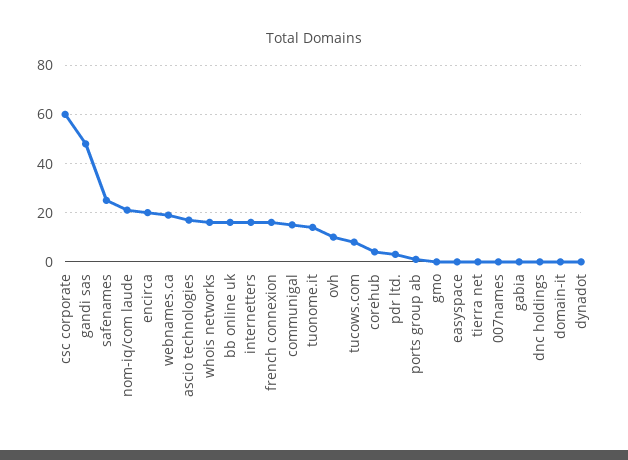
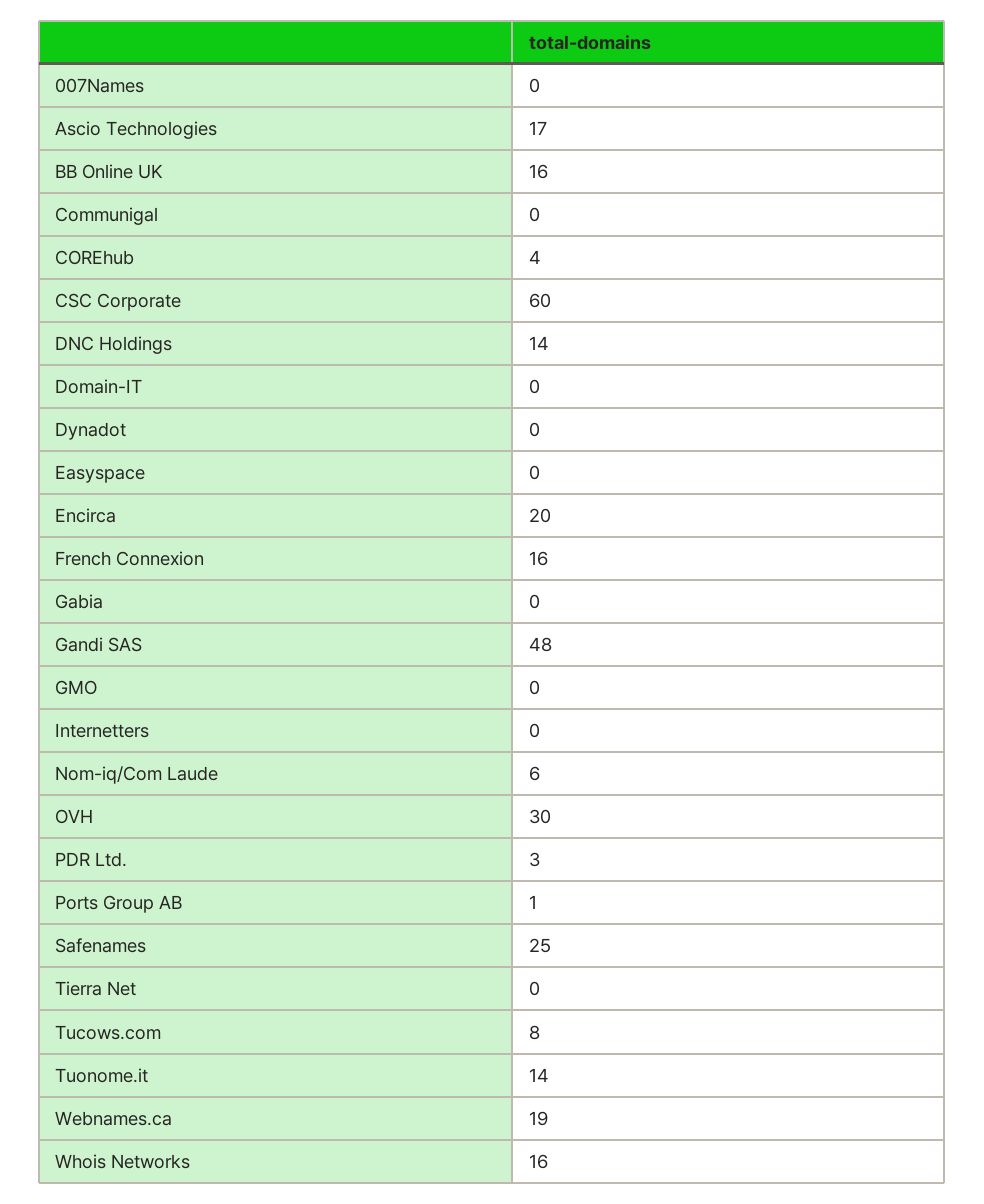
  {
    "csc corporate": 60,
    "gandi sas": 48,
    "safenames": 25,
-   "nom-iq/com laude": 20,
+   "nom-iq/com laude": 6,
    "encirca": 20,
    "webnames.ca": 19,
    "ascio technologies": 17,
    "whois networks": 16,
    "bb online uk": 16,
-   "internetters": 15,
+   "internetters": 0,
    "french connexion": 16,
-   "communigal": 15,
+   "communigal": 0,
    "tuonome.it": 14,
-   "ovh": 10,
+   "ovh": 30,
    "tucows.com": 8,
    "corehub": 4,
    "pdr ltd.": 3,
    "ports group ab": 1,
    "gmo": 0,
    "easyspace": 0,
    "tierra net": 0,
    "007names": 0,
    "gabia": 0,
-   "dnc holdings": 0,
+   "dnc holdings": 14,
    "domain-it": 0,
    "dynadot": 0
  }

